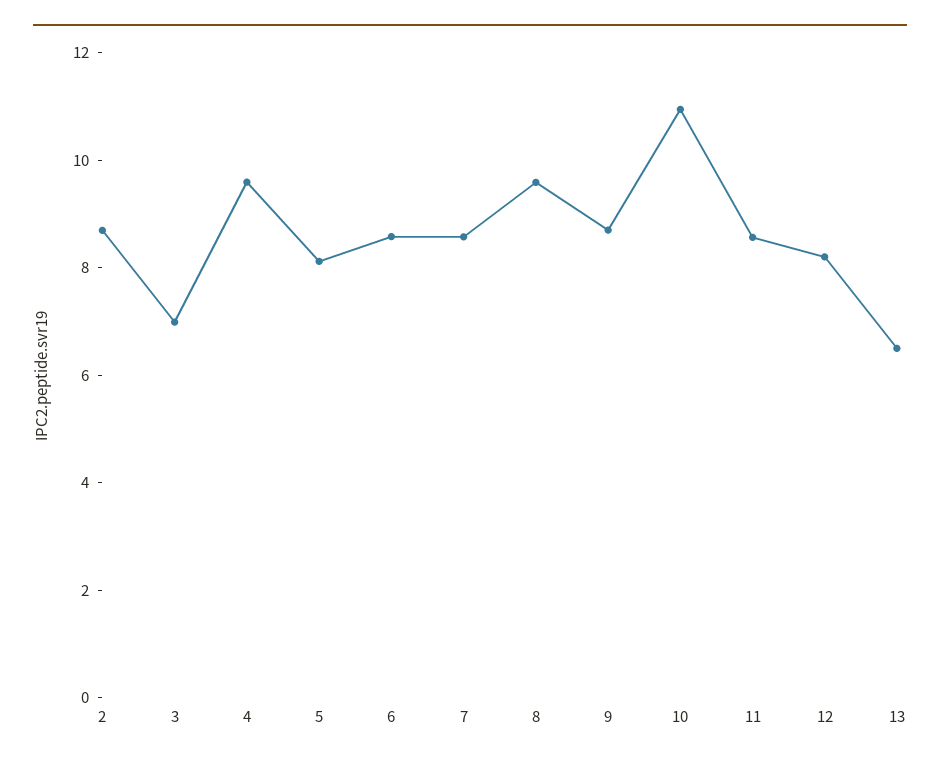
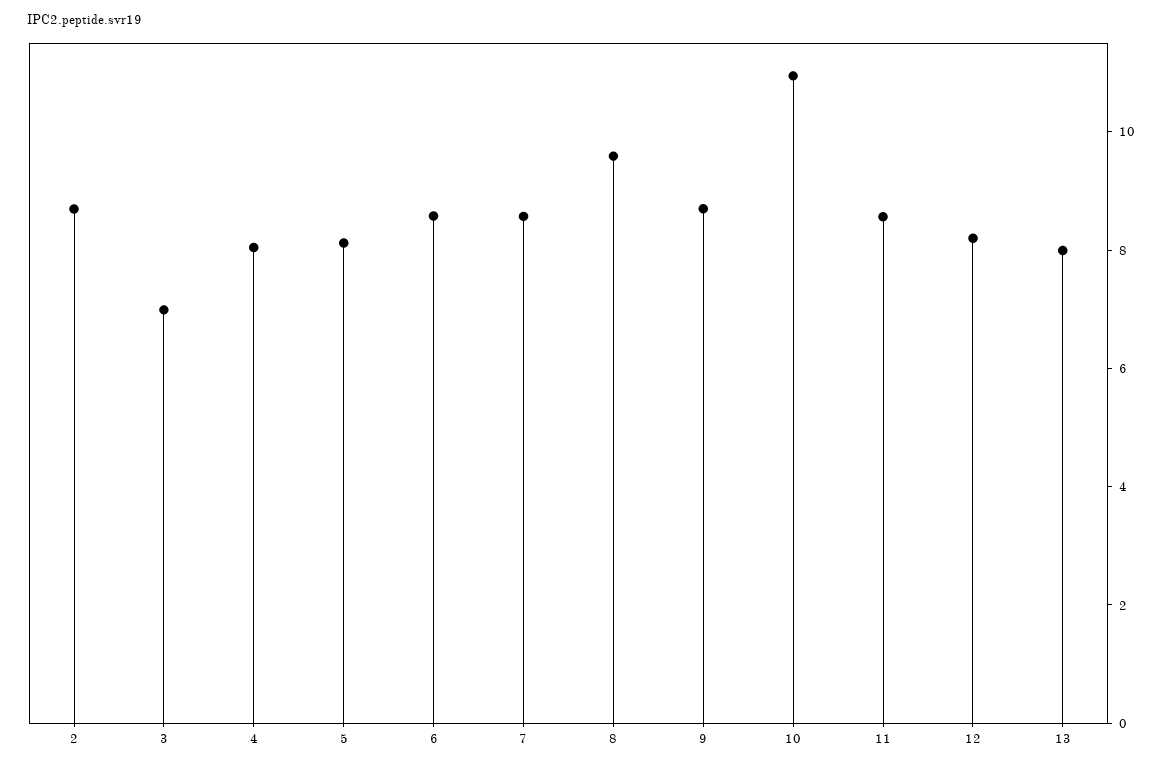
  {
    "2": 8.5,
    "3": 7,
-   "4": 9.5,
+   "4": 8,
    "5": 8,
    "6": 8.5,
    "7": 8.5,
    "8": 9.5,
    "9": 8.5,
    "10": 11,
    "11": 8.5,
    "12": 8,
-   "13": 6.5
+   "13": 8
  }

